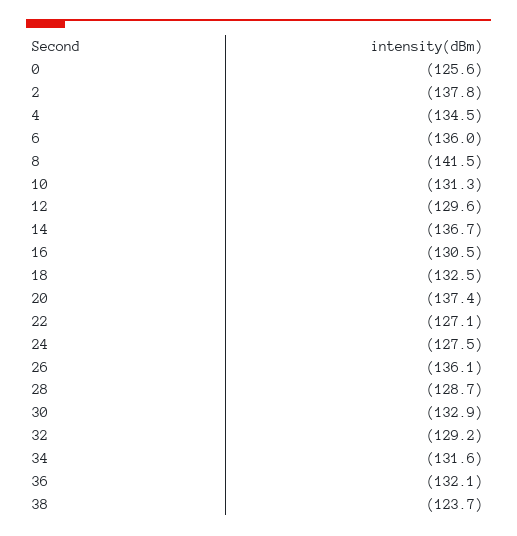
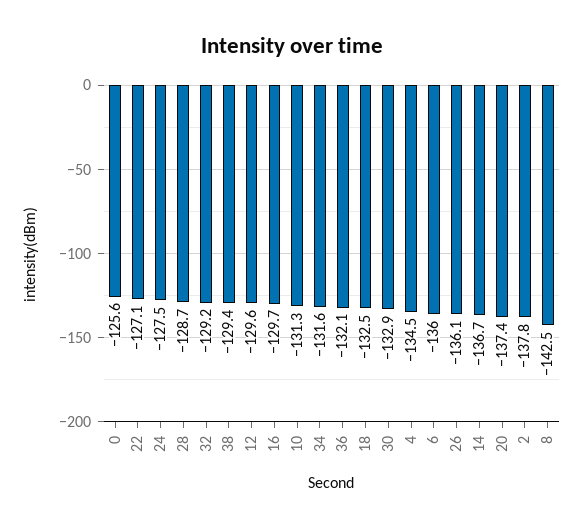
  {
    "0": -125.6,
    "2": -137.8,
    "4": -134.5,
    "6": -136,
-   "8": -141.5,
+   "8": -142.5,
    "10": -131.3,
    "12": -129.6,
    "14": -136.7,
-   "16": -130.5,
+   "16": -129.7,
    "18": -132.5,
    "20": -137.4,
    "22": -127.1,
    "24": -127.5,
    "26": -136.1,
    "28": -128.7,
    "30": -132.9,
    "32": -129.2,
    "34": -131.6,
    "36": -132.1,
-   "38": -123.7
+   "38": -129.4
  }

